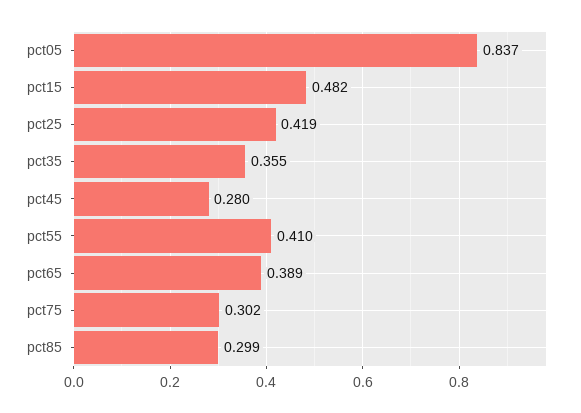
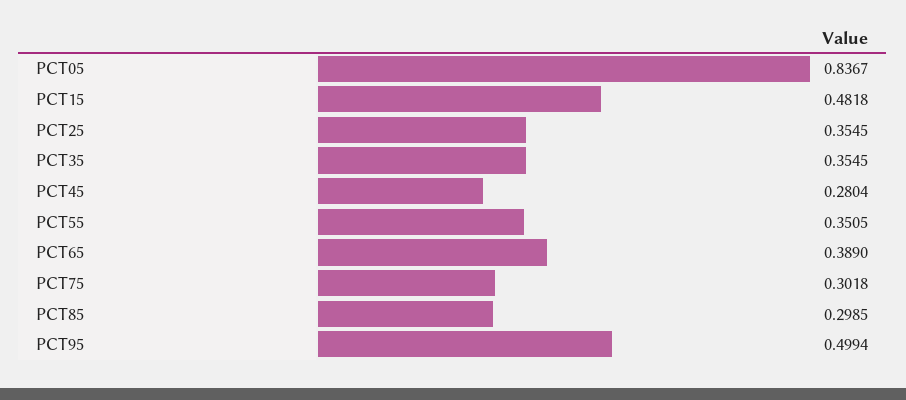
  {
    "pct05": 0.8367,
    "pct15": 0.4818,
-   "pct25": 0.419,
+   "pct25": 0.3545,
    "pct35": 0.3545,
    "pct45": 0.2804,
-   "pct55": 0.41,
+   "pct55": 0.3505,
    "pct65": 0.389,
    "pct75": 0.3018,
-   "pct85": 0.2985
+   "pct85": 0.2985,
+   "PCT95": 0.4994
  }

